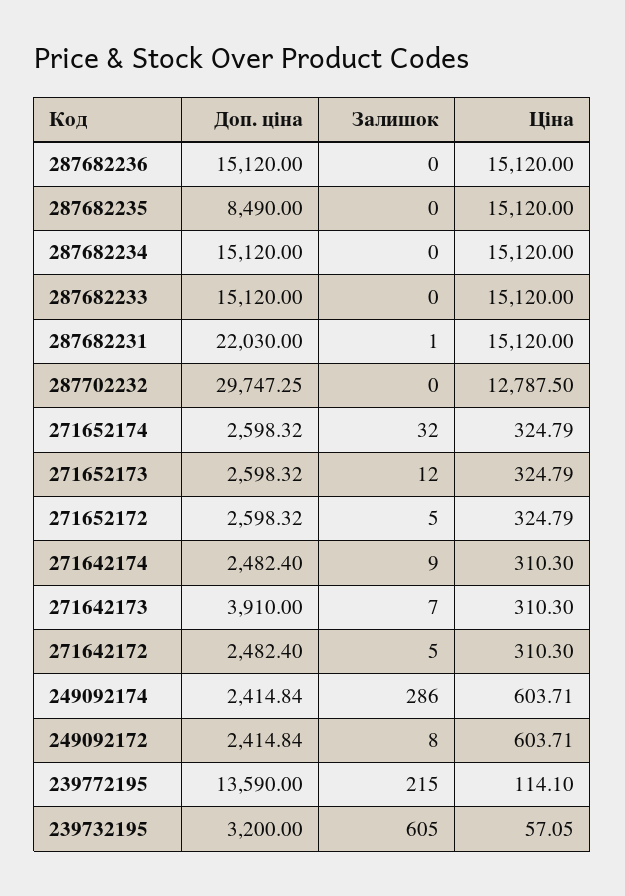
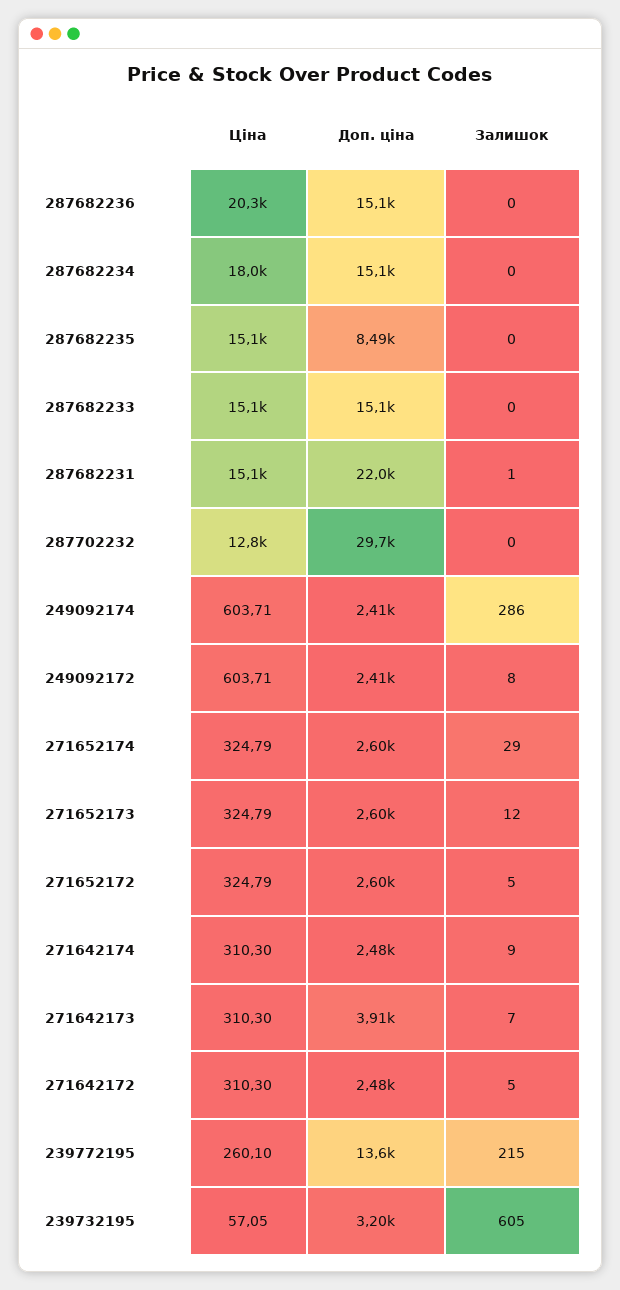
  {
    "Доп. ціна": {
      "287682236": 15120,
      "287682235": 8490,
      "287682234": 15120,
      "287682233": 15120,
      "287682231": 22030,
      "287702232": 29747.25,
      "271652174": 2598.32,
      "271652173": 2598.32,
      "271652172": 2598.32,
      "271642174": 2482.4,
      "271642173": 3910,
      "271642172": 2482.4,
      "249092174": 2414.84,
      "249092172": 2414.84,
      "239772195": 13590,
      "239732195": 3200
    },
    "Залишок": {
      "287682236": 0,
      "287682235": 0,
      "287682234": 0,
      "287682233": 0,
      "287682231": 1,
      "287702232": 0,
-     "271652174": 32,
+     "271652174": 29,
      "271652173": 12,
      "271652172": 5,
      "271642174": 9,
      "271642173": 7,
      "271642172": 5,
      "249092174": 286,
      "249092172": 8,
      "239772195": 215,
      "239732195": 605
    },
    "Ціна": {
-     "287682236": 15120,
+     "287682236": 20300,
      "287682235": 15120,
-     "287682234": 15120,
+     "287682234": 18000,
      "287682233": 15120,
      "287682231": 15120,
      "287702232": 12787.5,
      "271652174": 324.79,
      "271652173": 324.79,
      "271652172": 324.79,
      "271642174": 310.3,
      "271642173": 310.3,
      "271642172": 310.3,
      "249092174": 603.71,
      "249092172": 603.71,
-     "239772195": 114.1,
+     "239772195": 260.1,
      "239732195": 57.05
    }
  }

